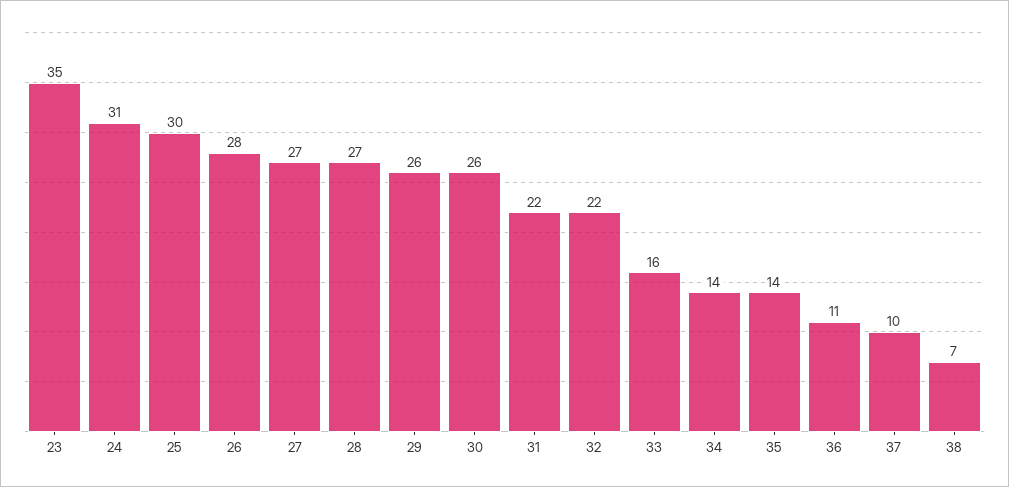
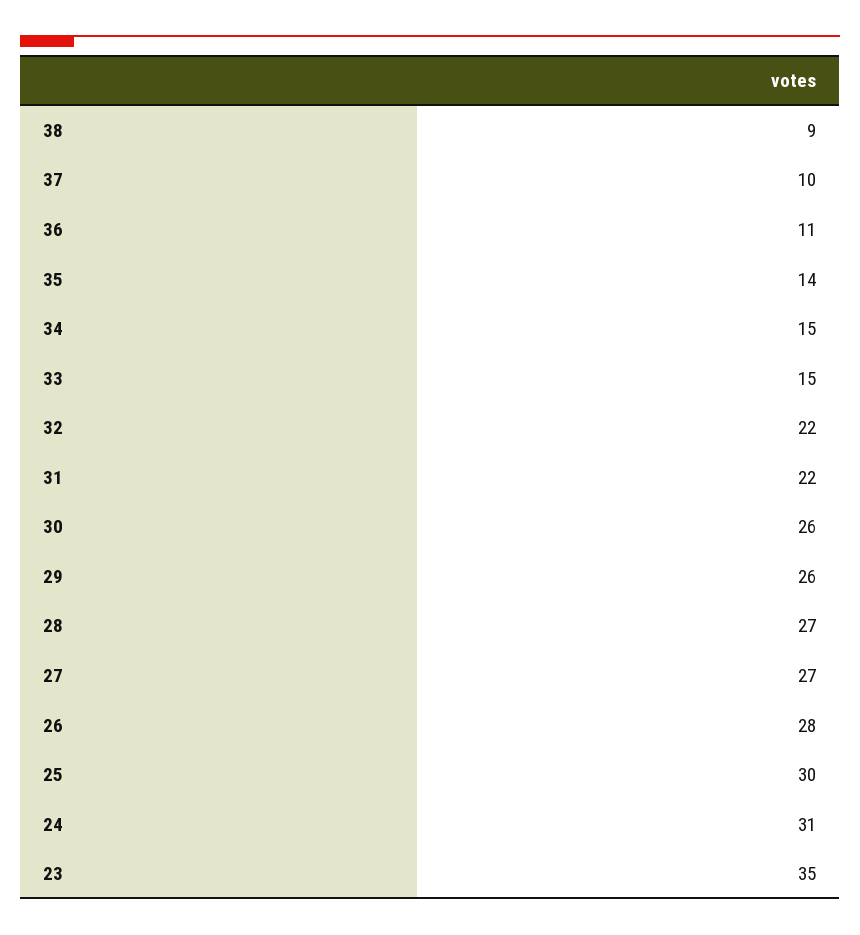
  {
    "23": 35,
    "24": 31,
    "25": 30,
    "26": 28,
    "27": 27,
    "28": 27,
    "29": 26,
    "30": 26,
    "31": 22,
    "32": 22,
-   "33": 16,
+   "33": 15,
-   "34": 14,
+   "34": 15,
    "35": 14,
    "36": 11,
    "37": 10,
-   "38": 7
+   "38": 9
  }

